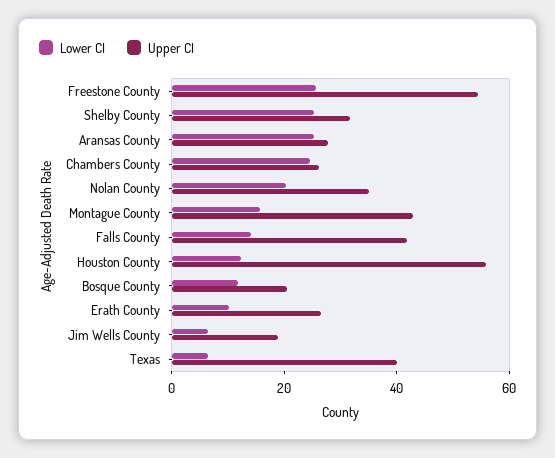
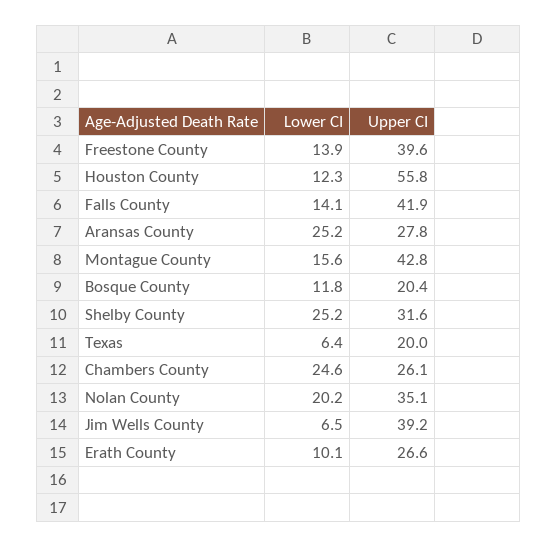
  {
    "Lower CI": {
-     "Freestone County": 25,
+     "Freestone County": 13.9,
      "Shelby County": 25.2,
      "Aransas County": 25.2,
      "Chambers County": 24.6,
      "Nolan County": 20.2,
      "Montague County": 15.6,
      "Falls County": 14.1,
      "Houston County": 12.3,
      "Bosque County": 11.8,
      "Erath County": 10.1,
      "Jim Wells County": 6.5,
      "Texas": 6.4
    },
    "Upper CI": {
-     "Freestone County": 55,
+     "Freestone County": 39.6,
      "Shelby County": 31.6,
      "Aransas County": 27.8,
      "Chambers County": 26.1,
      "Nolan County": 35.1,
      "Montague County": 42.8,
      "Falls County": 41.9,
      "Houston County": 55.8,
      "Bosque County": 20.4,
      "Erath County": 26.6,
-     "Jim Wells County": 20,
+     "Jim Wells County": 39.2,
-     "Texas": 40
+     "Texas": 20
    }
  }

